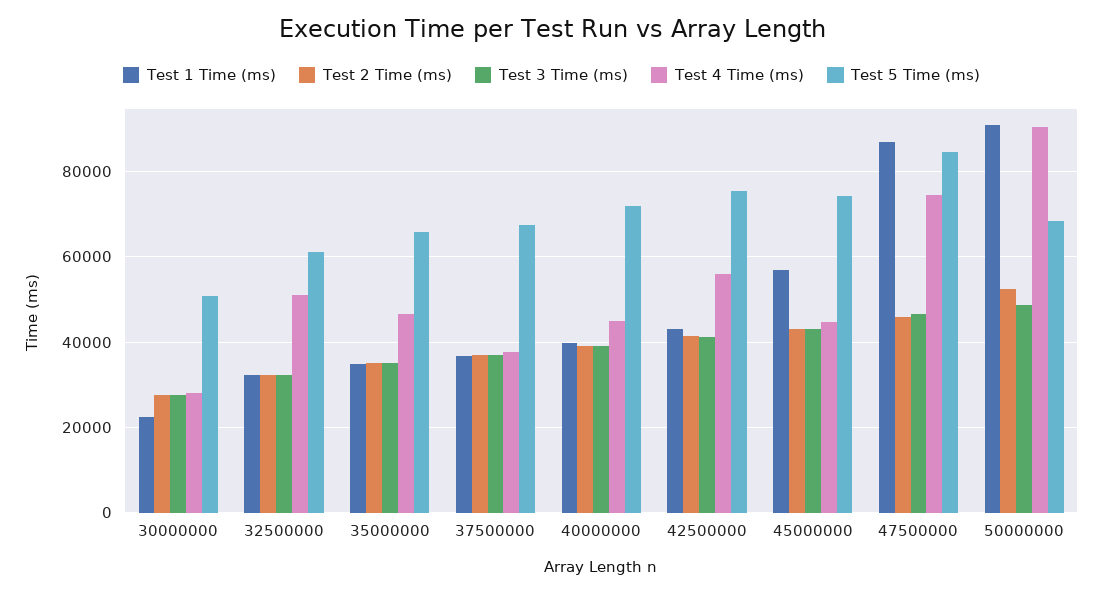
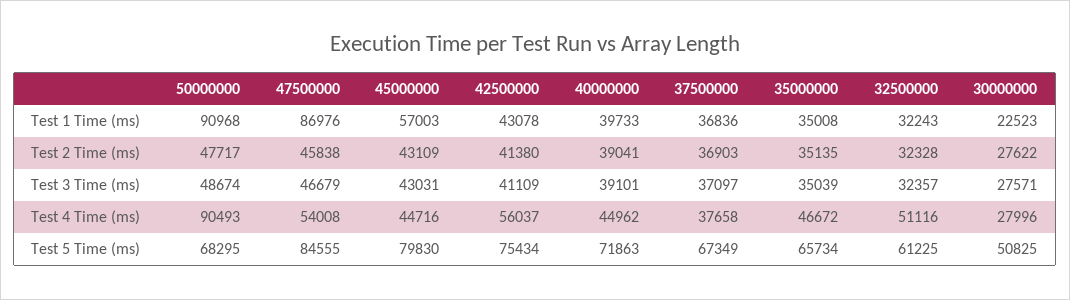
  {
    "Test 1 Time (ms)": {
      "30000000": 22523,
      "32500000": 32243,
      "35000000": 35008,
      "37500000": 36836,
      "40000000": 39733,
      "42500000": 43078,
      "45000000": 57003,
      "47500000": 86976,
      "50000000": 90968
    },
    "Test 2 Time (ms)": {
      "30000000": 27622,
      "32500000": 32328,
      "35000000": 35135,
      "37500000": 36903,
      "40000000": 39041,
      "42500000": 41380,
      "45000000": 43109,
      "47500000": 45838,
-     "50000000": 52000
+     "50000000": 47717
    },
    "Test 3 Time (ms)": {
      "30000000": 27571,
      "32500000": 32357,
      "35000000": 35039,
      "37500000": 37097,
      "40000000": 39101,
      "42500000": 41109,
      "45000000": 43031,
      "47500000": 46679,
      "50000000": 48674
    },
    "Test 4 Time (ms)": {
      "30000000": 27996,
      "32500000": 51116,
      "35000000": 46672,
      "37500000": 37658,
      "40000000": 44962,
      "42500000": 56037,
      "45000000": 44716,
-     "47500000": 74000,
+     "47500000": 54008,
      "50000000": 90493
    },
    "Test 5 Time (ms)": {
      "30000000": 50825,
      "32500000": 61225,
      "35000000": 65734,
      "37500000": 67349,
      "40000000": 71863,
      "42500000": 75434,
-     "45000000": 74000,
+     "45000000": 79830,
      "47500000": 84555,
      "50000000": 68295
    }
  }

